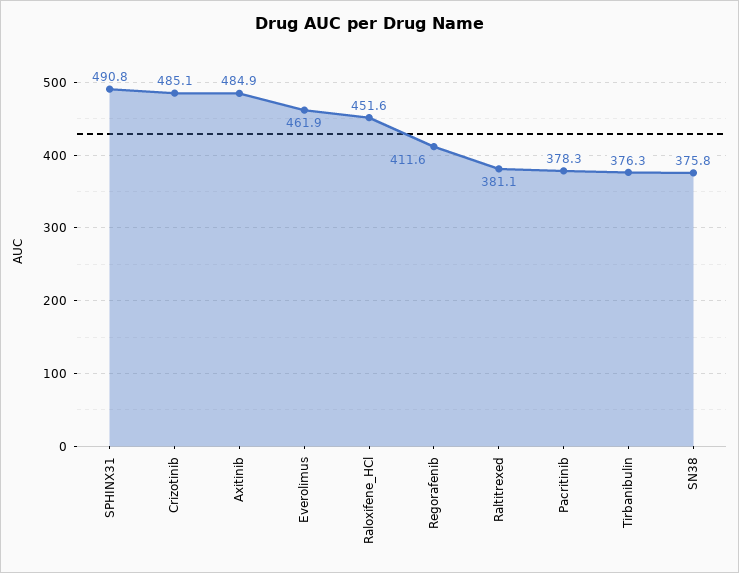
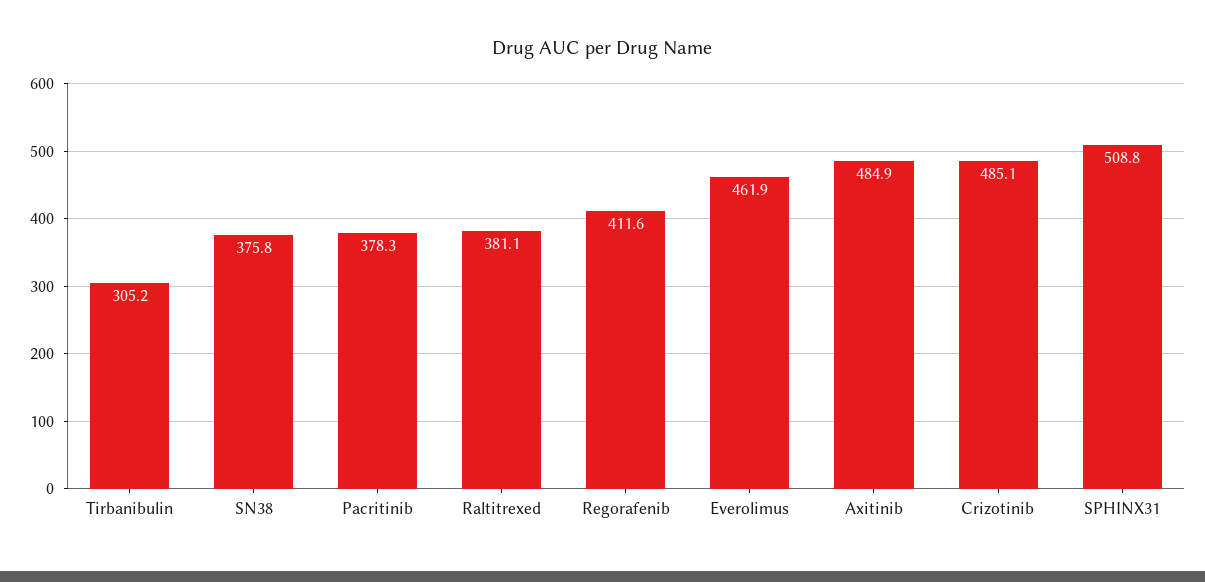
  {
-   "SPHINX31": 490.8,
+   "SPHINX31": 508.8,
    "Crizotinib": 485.1,
    "Axitinib": 484.9,
    "Everolimus": 461.9,
-   "Raloxifene_HCl": 451.6,
    "Regorafenib": 411.6,
    "Raltitrexed": 381.1,
    "Pacritinib": 378.3,
-   "Tirbanibulin": 376.3,
+   "Tirbanibulin": 305.2,
    "SN38": 375.8
  }

